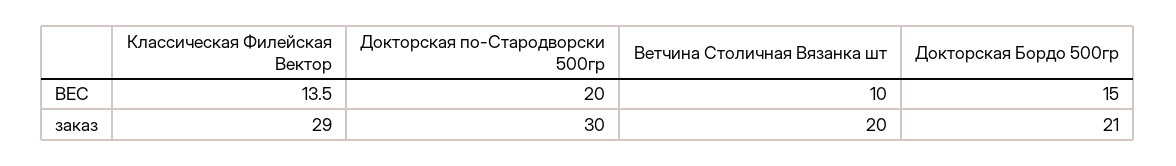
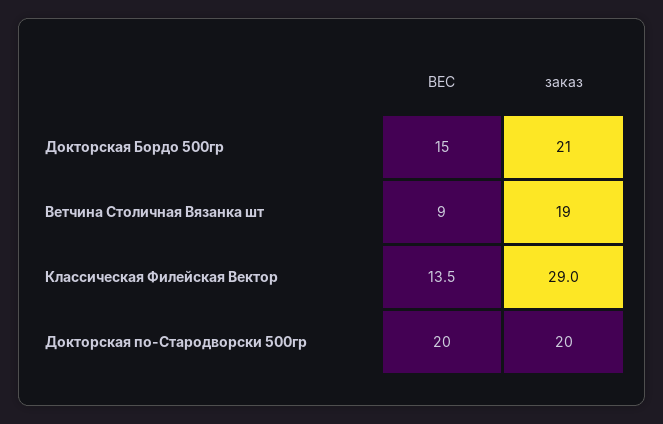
  {
    "Классическая Филейская Вектор": {
      "ВЕС": 13.5,
      "заказ": 29
    },
    "Докторская по-Стародворски 500гр": {
      "ВЕС": 20,
-     "заказ": 30
+     "заказ": 20
    },
    "Ветчина Столичная Вязанка шт": {
-     "ВЕС": 10,
+     "ВЕС": 9,
-     "заказ": 20
+     "заказ": 19
    },
    "Докторская Бордо 500гр": {
      "ВЕС": 15,
      "заказ": 21
    }
  }

